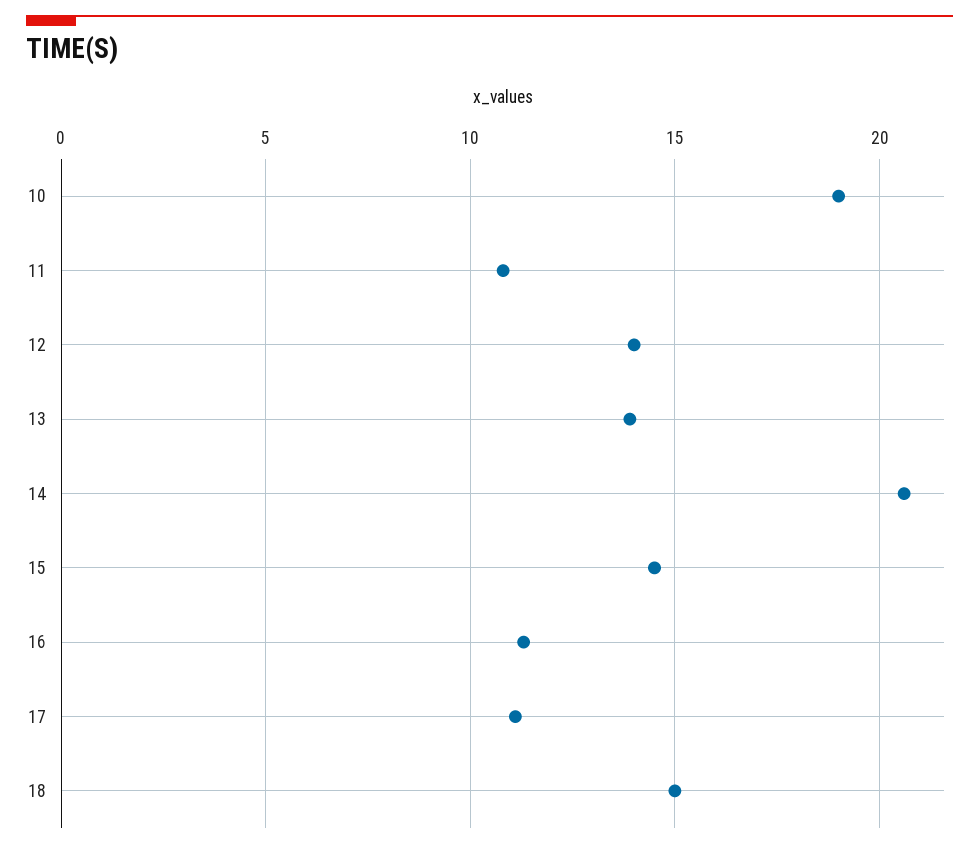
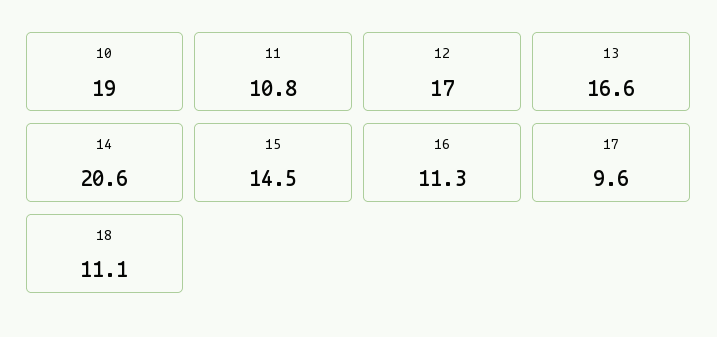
  {
    "10": 19,
    "11": 10.8,
-   "12": 14,
+   "12": 17,
-   "13": 14,
+   "13": 16.6,
    "14": 20.6,
    "15": 14.5,
    "16": 11.3,
-   "17": 11,
+   "17": 9.6,
-   "18": 15
+   "18": 11.1
  }

